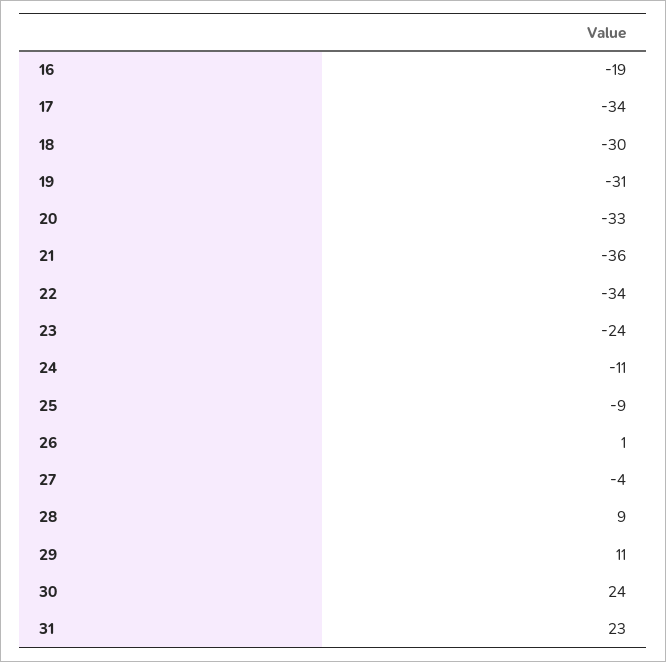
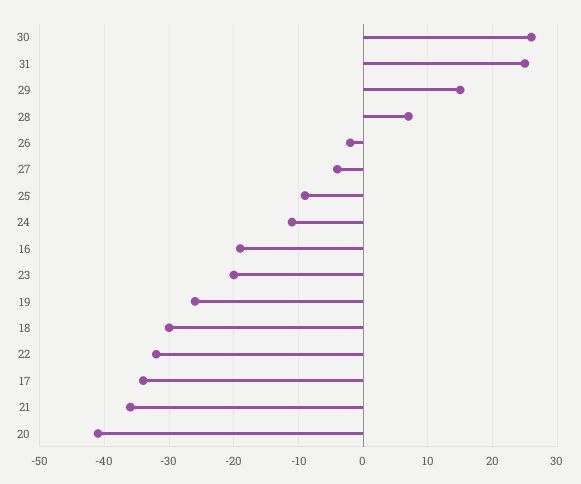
  {
    "16": -19,
    "17": -34,
    "18": -30,
-   "19": -31,
+   "19": -26,
-   "20": -33,
+   "20": -41,
    "21": -36,
-   "22": -34,
+   "22": -32,
-   "23": -24,
+   "23": -20,
    "24": -11,
    "25": -9,
-   "26": 1,
+   "26": -2,
    "27": -4,
-   "28": 9,
+   "28": 7,
-   "29": 11,
+   "29": 15,
-   "30": 24,
+   "30": 26,
-   "31": 23
+   "31": 25
  }

